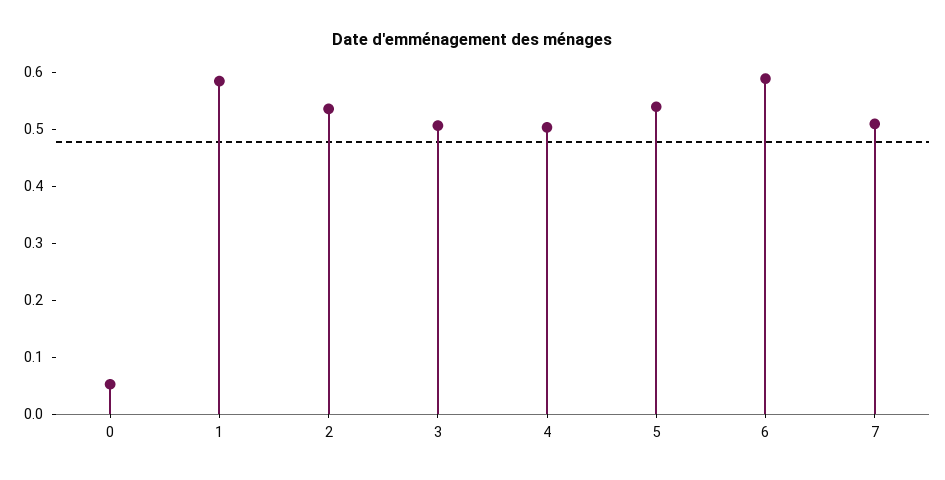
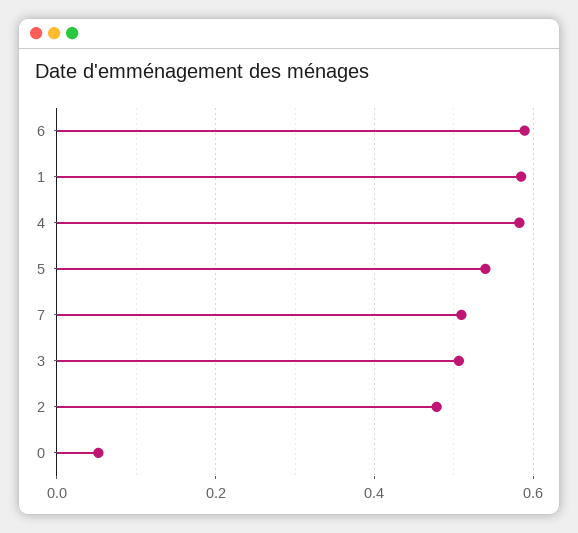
  {
    "0": 0.06,
    "1": 0.58,
-   "2": 0.54,
+   "2": 0.48,
    "3": 0.5,
-   "4": 0.5,
+   "4": 0.58,
    "5": 0.54,
    "6": 0.58,
    "7": 0.5
  }

